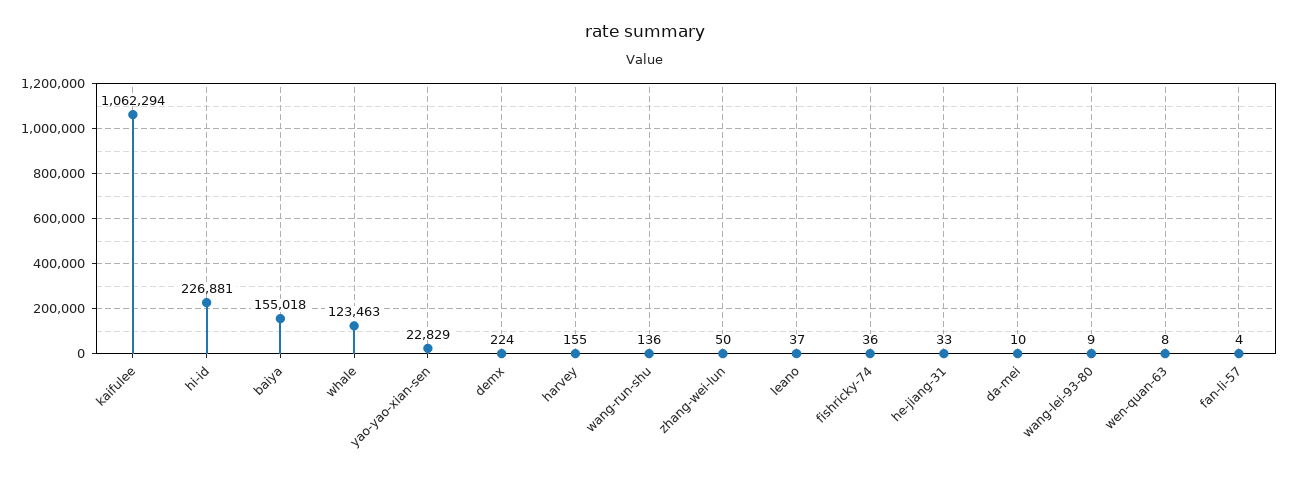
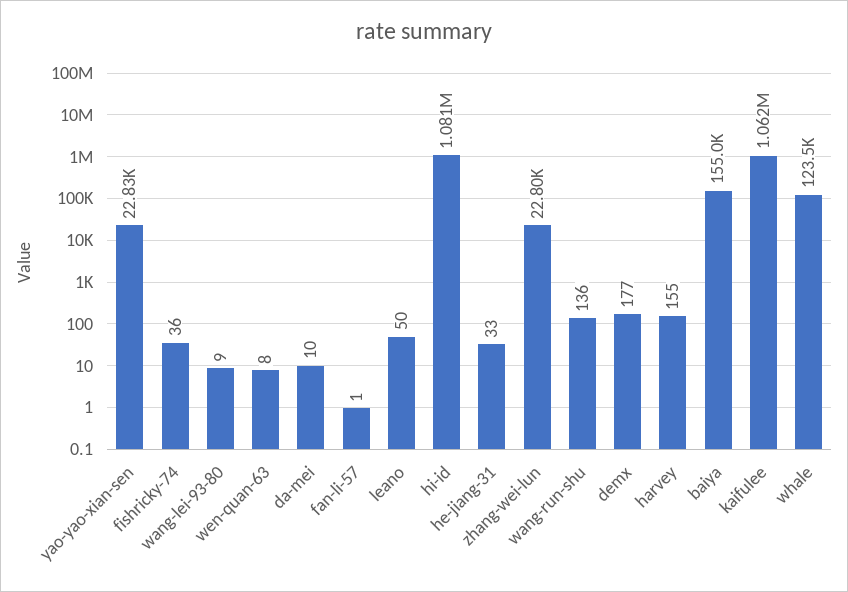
  {
    "kaifulee": 1062294,
-   "hi-id": 226881,
+   "hi-id": 1081000,
    "baiya": 155018,
    "whale": 123463,
    "yao-yao-xian-sen": 22829,
-   "demx": 224,
+   "demx": 177,
    "harvey": 155,
    "wang-run-shu": 136,
-   "zhang-wei-lun": 50,
+   "zhang-wei-lun": 22800,
-   "leano": 37,
+   "leano": 50,
    "fishricky-74": 36,
    "he-jiang-31": 33,
    "da-mei": 10,
    "wang-lei-93-80": 9,
    "wen-quan-63": 8,
-   "fan-li-57": 4
+   "fan-li-57": 1
  }

